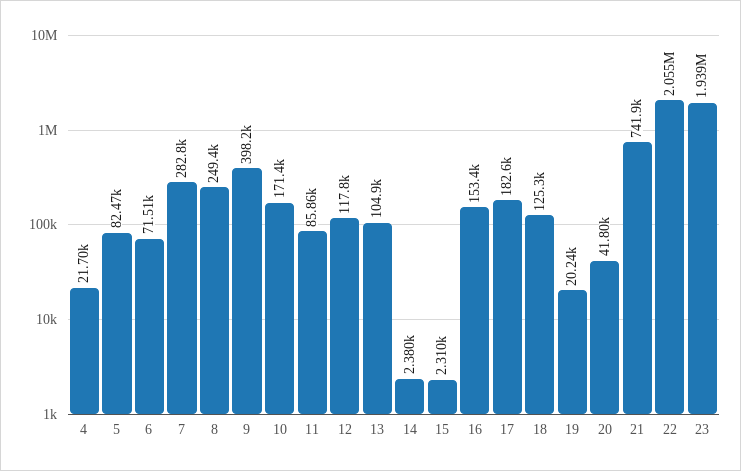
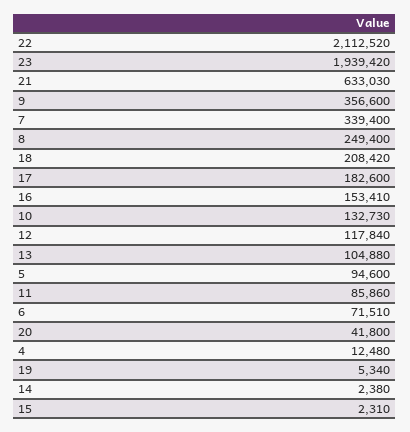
  {
-   "4": 21700,
+   "4": 12480,
-   "5": 82470,
+   "5": 94600,
    "6": 71510,
-   "7": 282800,
+   "7": 339400,
    "8": 249400,
-   "9": 398200,
+   "9": 356600,
-   "10": 171400,
+   "10": 132730,
    "11": 85860,
    "12": 117840,
    "13": 104880,
    "14": 2380,
    "15": 2310,
    "16": 153410,
    "17": 182600,
-   "18": 125300,
+   "18": 208420,
-   "19": 20240,
+   "19": 5340,
    "20": 41800,
-   "21": 741900,
+   "21": 633030,
-   "22": 2055000,
+   "22": 2112520,
    "23": 1939420
  }

